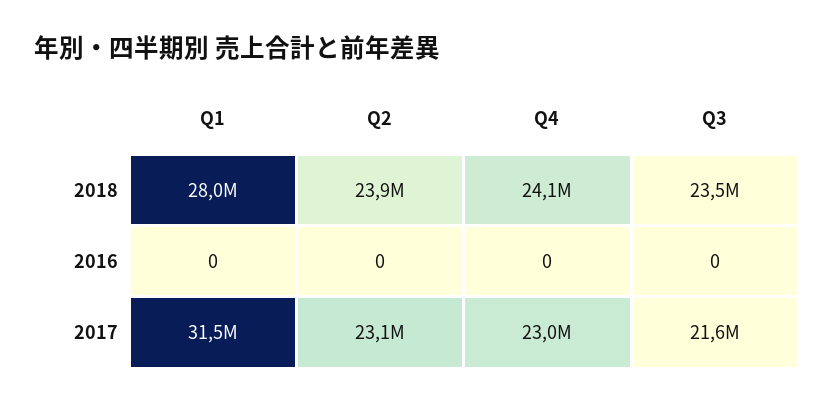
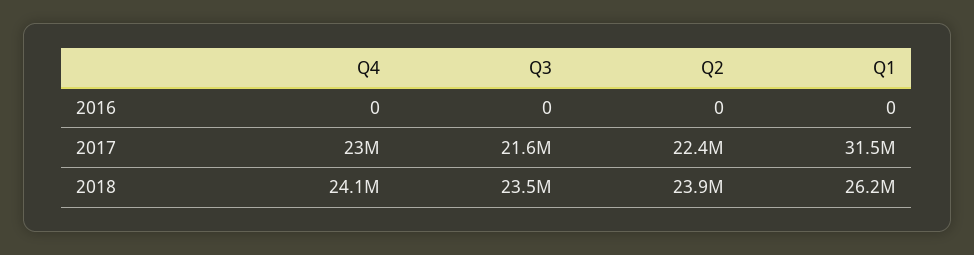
  {
    "Q1": {
-     "2018": 28000000,
+     "2018": 26200000,
      "2016": 0,
      "2017": 31500000
    },
    "Q2": {
      "2018": 23900000,
      "2016": 0,
-     "2017": 23100000
+     "2017": 22400000
    },
    "Q4": {
      "2018": 24100000,
      "2016": 0,
      "2017": 23000000
    },
    "Q3": {
      "2018": 23500000,
      "2016": 0,
      "2017": 21600000
    }
  }

